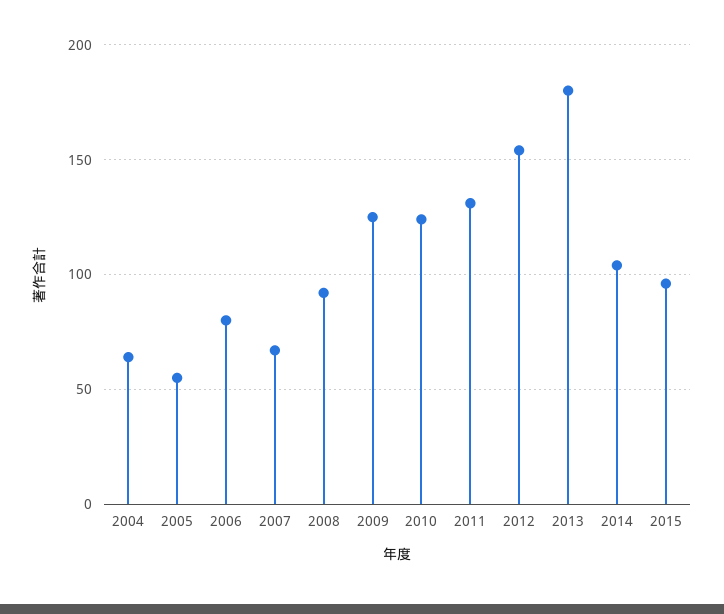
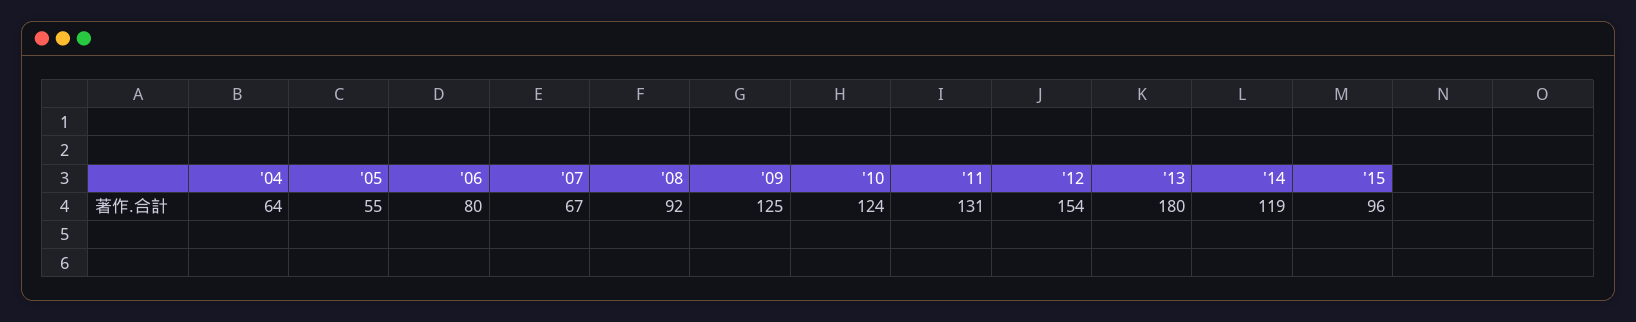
  {
    "2004": 64,
    "2005": 55,
    "2006": 80,
    "2007": 67,
    "2008": 92,
    "2009": 125,
    "2010": 124,
    "2011": 131,
    "2012": 154,
    "2013": 180,
-   "2014": 105,
+   "2014": 119,
    "2015": 96
  }

